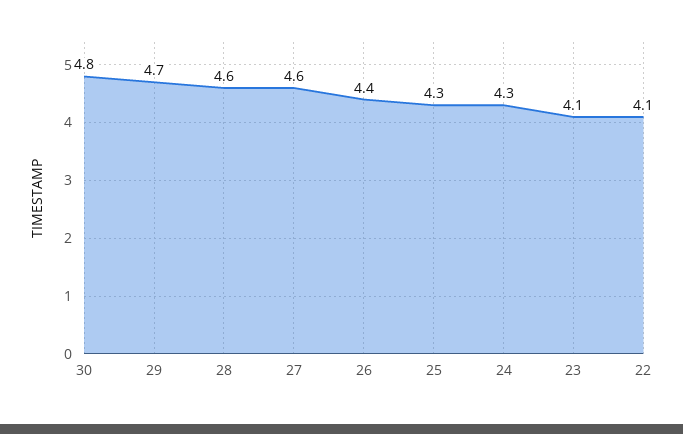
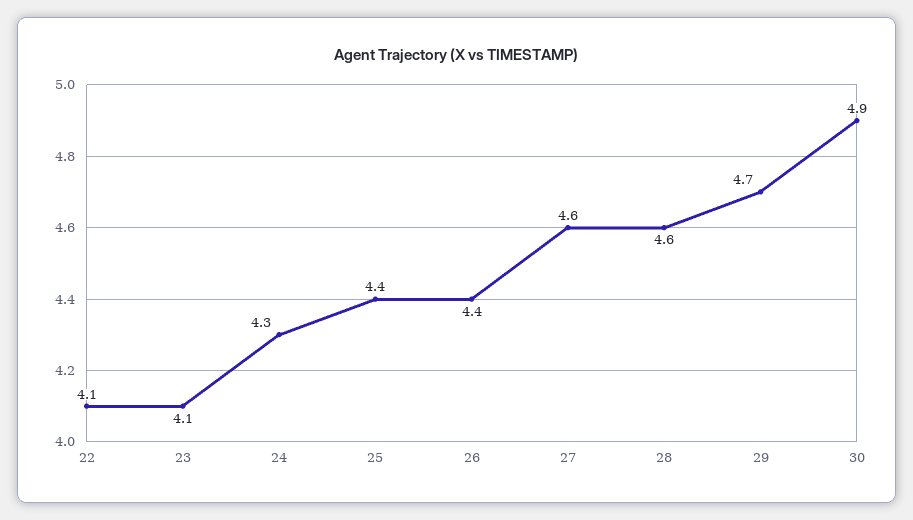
  {
-   "30": 4.8,
+   "30": 4.9,
    "29": 4.7,
    "28": 4.6,
    "27": 4.6,
    "26": 4.4,
-   "25": 4.3,
+   "25": 4.4,
    "24": 4.3,
    "23": 4.1,
    "22": 4.1
  }

